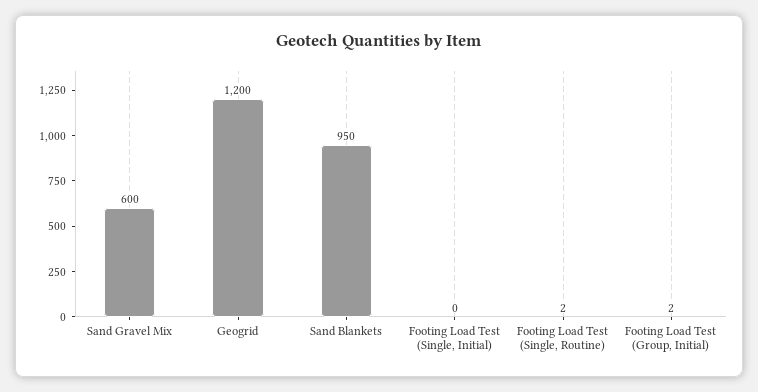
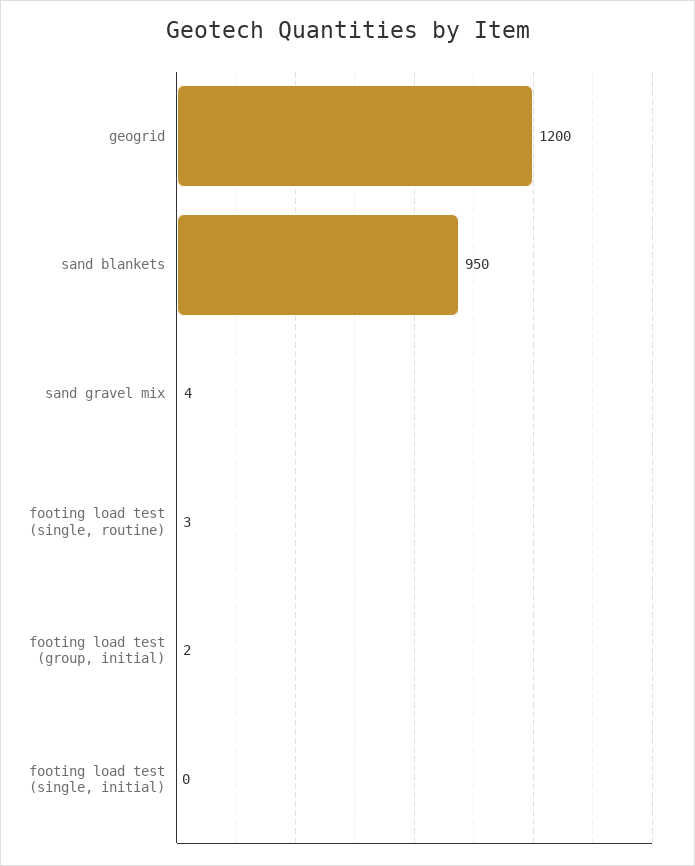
  {
-   "Sand Gravel Mix": 600,
+   "Sand Gravel Mix": 4,
    "Geogrid": 1200,
    "Sand Blankets": 950,
    "Footing Load Test (Single, Initial)": 0,
-   "Footing Load Test (Single, Routine)": 2,
+   "Footing Load Test (Single, Routine)": 3,
    "Footing Load Test (Group, Initial)": 2
  }

